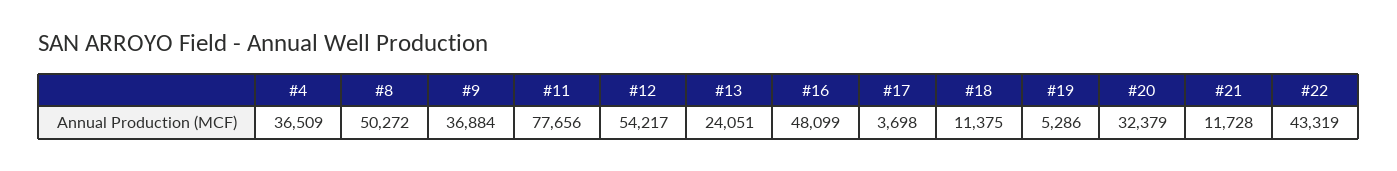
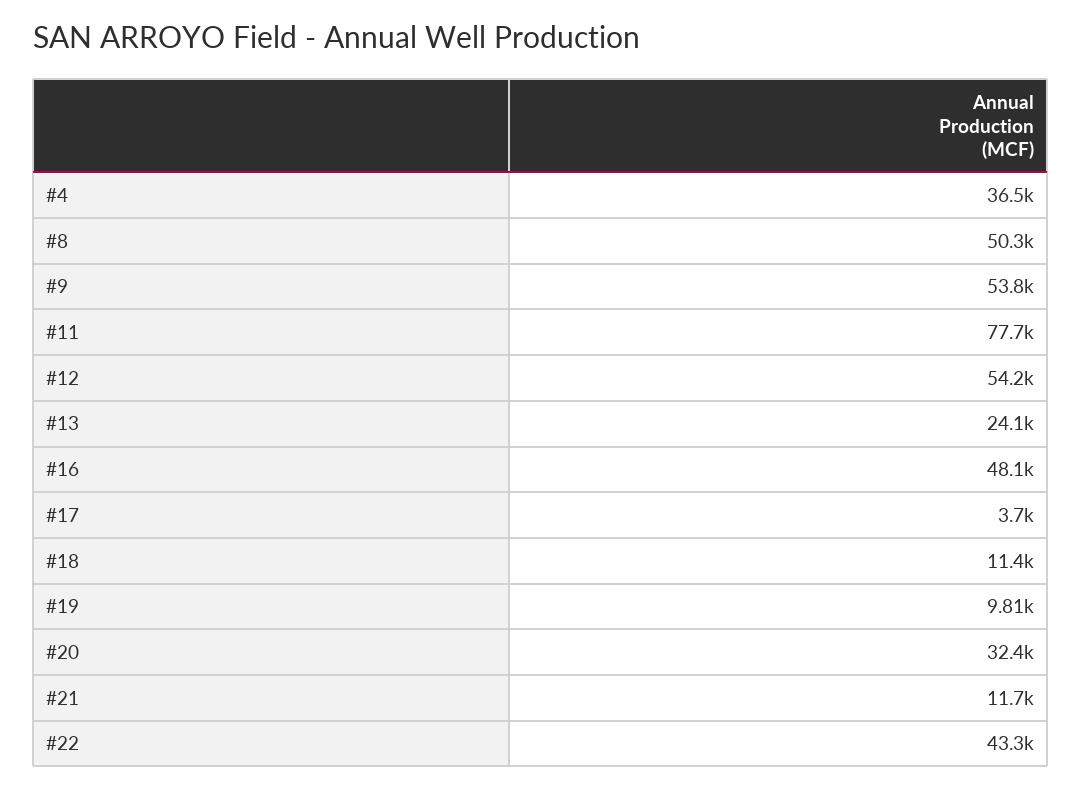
  {
    "#4": 36509,
    "#8": 50272,
-   "#9": 36884,
+   "#9": 53800,
    "#11": 77656,
    "#12": 54217,
    "#13": 24051,
    "#16": 48099,
    "#17": 3698,
    "#18": 11375,
-   "#19": 5286,
+   "#19": 9810,
    "#20": 32379,
    "#21": 11728,
    "#22": 43319
  }

